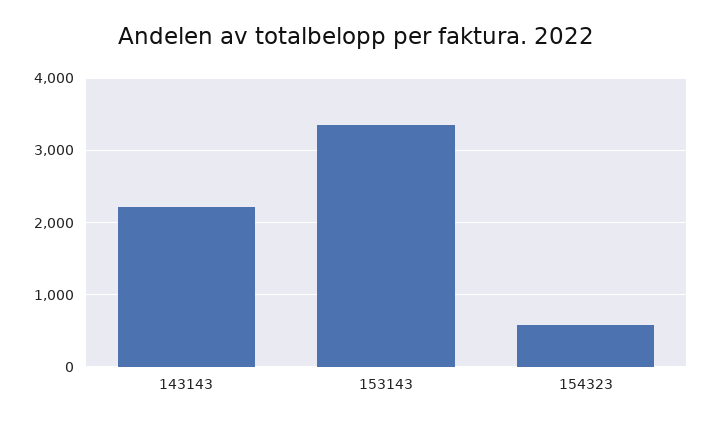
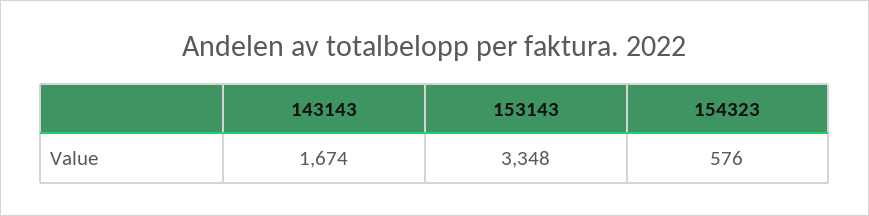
  {
-   "143143": 2200,
+   "143143": 1674,
    "153143": 3348,
    "154323": 576
  }

